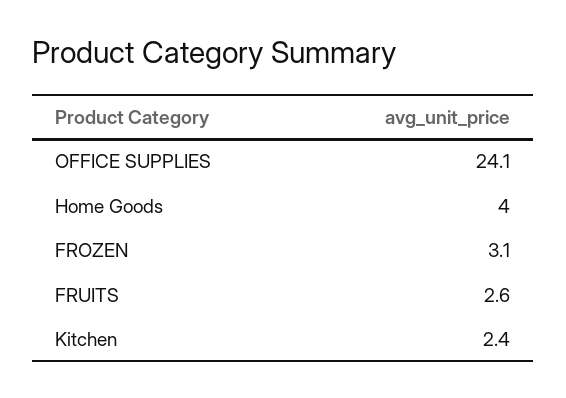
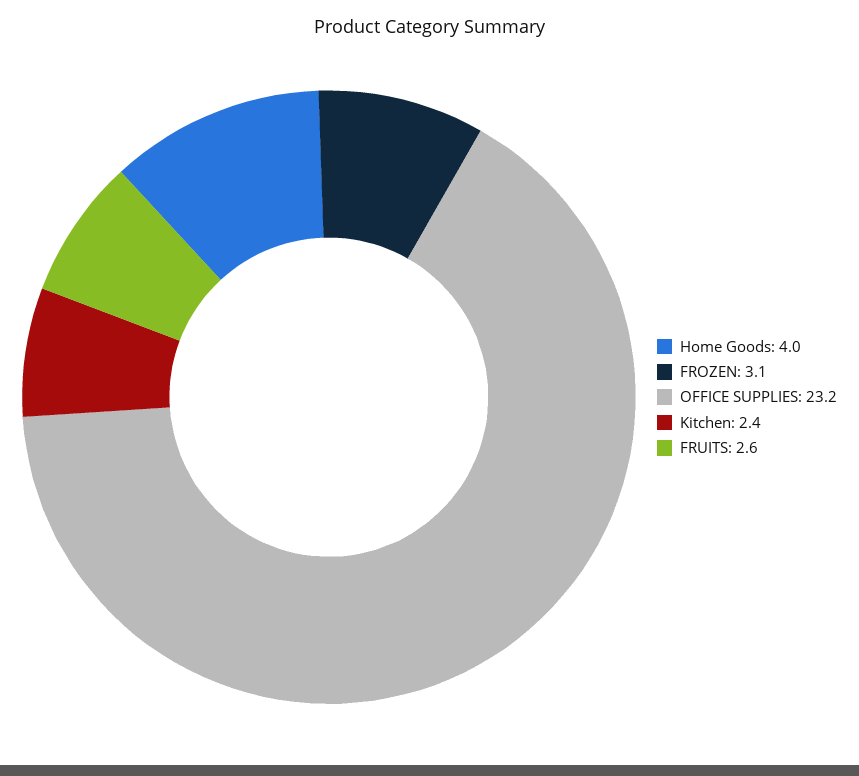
  {
-   "OFFICE SUPPLIES": 24.1,
+   "OFFICE SUPPLIES": 23.2,
    "Home Goods": 4,
    "FROZEN": 3.1,
    "FRUITS": 2.6,
    "Kitchen": 2.4
  }

